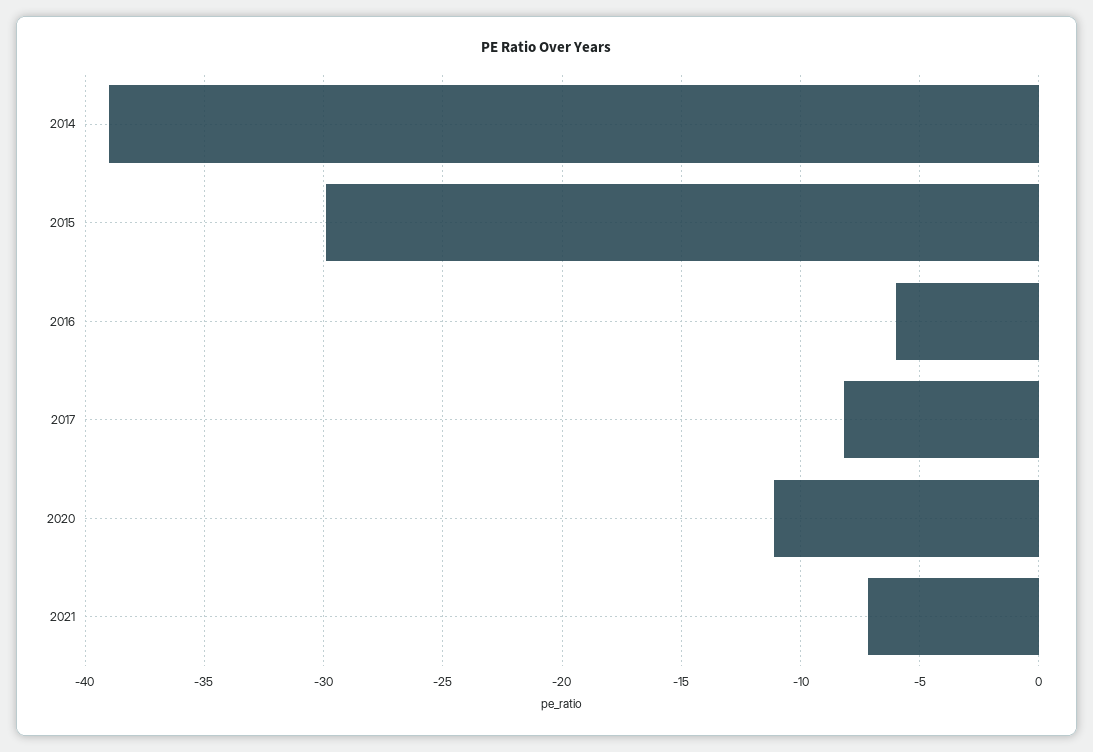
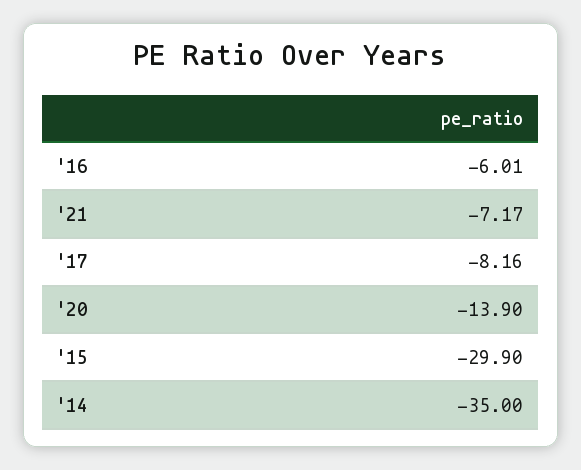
  {
-   "2014": -39,
+   "2014": -35,
    "2015": -29.9,
    "2016": -6.01,
    "2017": -8.16,
-   "2020": -11,
+   "2020": -13.9,
    "2021": -7.17
  }

